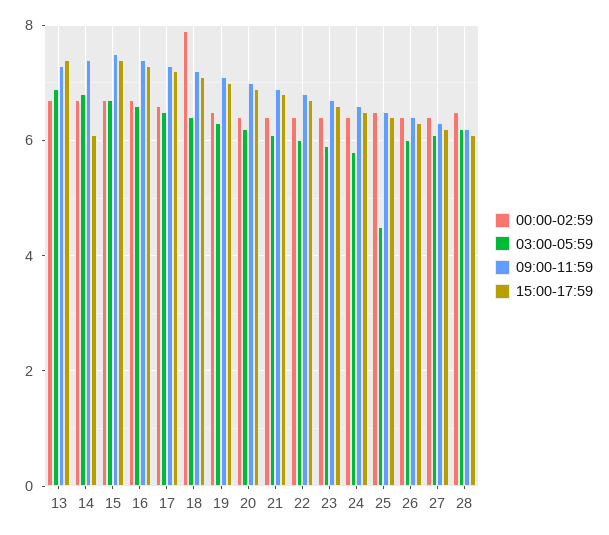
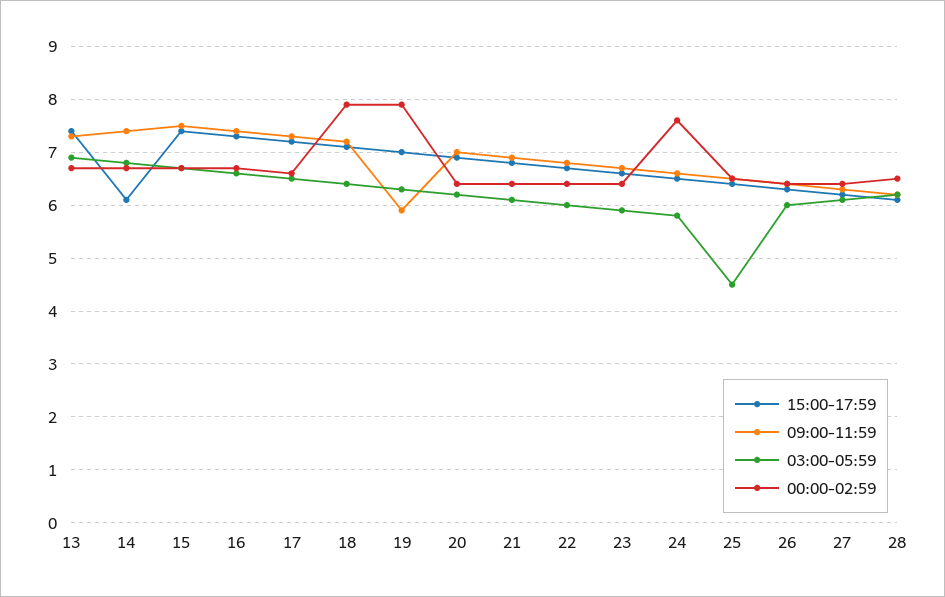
  {
    "00:00-02:59": {
      "13": 6.5,
      "14": 6.5,
      "15": 6.5,
      "16": 6.5,
      "17": 6.5,
      "18": 8,
-     "19": 6.5,
+     "19": 8,
      "20": 6.5,
      "21": 6.5,
      "22": 6.5,
      "23": 6.5,
-     "24": 6.5,
+     "24": 7.5,
      "25": 6.5,
      "26": 6.5,
      "27": 6.5,
      "28": 6.5
    },
    "03:00-05:59": {
      "13": 7,
      "14": 7,
      "15": 6.5,
      "16": 6.5,
      "17": 6.5,
      "18": 6.5,
      "19": 6.5,
      "20": 6,
      "21": 6,
      "22": 6,
      "23": 6,
      "24": 6,
      "25": 4.5,
      "26": 6,
      "27": 6,
      "28": 6
    },
    "09:00-11:59": {
      "13": 7.5,
      "14": 7.5,
      "15": 7.5,
      "16": 7.5,
      "17": 7.5,
      "18": 7,
-     "19": 7,
+     "19": 6,
      "20": 7,
      "21": 7,
      "22": 7,
      "23": 6.5,
      "24": 6.5,
      "25": 6.5,
      "26": 6.5,
      "27": 6.5,
      "28": 6
    },
    "15:00-17:59": {
      "13": 7.5,
      "14": 6,
      "15": 7.5,
      "16": 7.5,
      "17": 7,
      "18": 7,
      "19": 7,
      "20": 7,
      "21": 7,
      "22": 6.5,
      "23": 6.5,
      "24": 6.5,
      "25": 6.5,
      "26": 6.5,
      "27": 6,
      "28": 6
    }
  }

